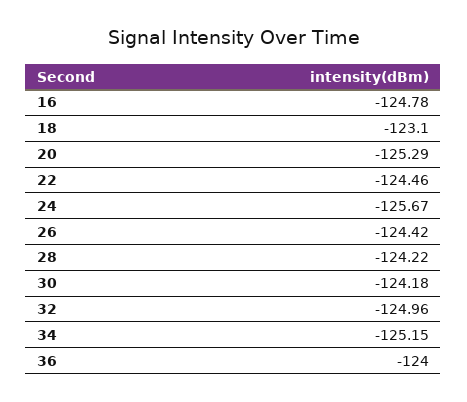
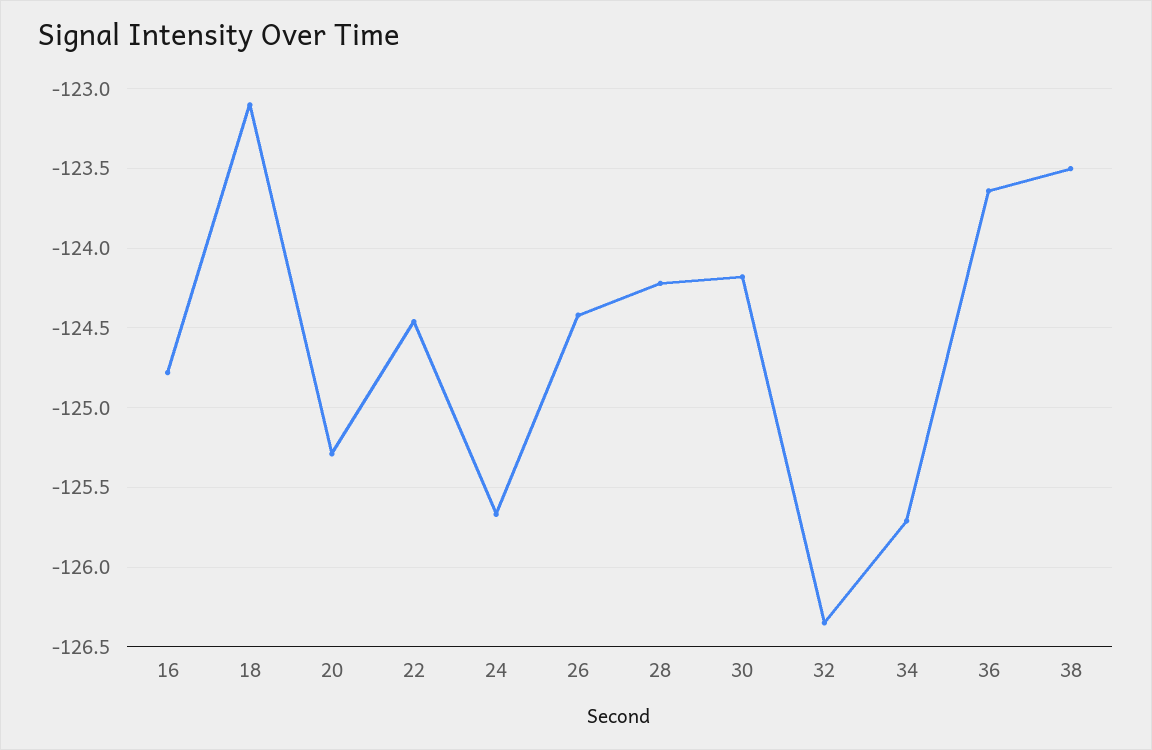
  {
    "16": -124.78,
    "18": -123.1,
    "20": -125.29,
    "22": -124.46,
    "24": -125.67,
    "26": -124.42,
    "28": -124.22,
    "30": -124.18,
-   "32": -124.96,
+   "32": -126.35,
-   "34": -125.15,
+   "34": -125.7,
-   "36": -124
+   "36": -123.65,
+   "38": -123.5
  }

